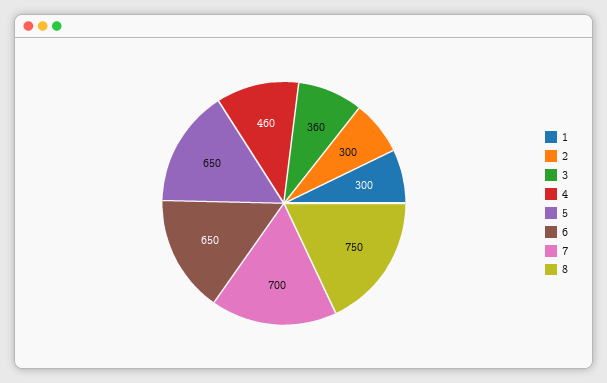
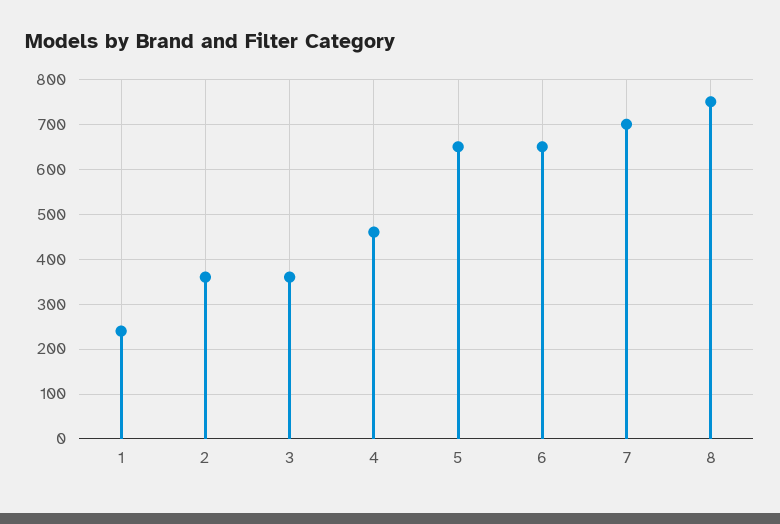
  {
-   "1": 300,
+   "1": 240,
-   "2": 300,
+   "2": 360,
    "3": 360,
    "4": 460,
    "5": 650,
    "6": 650,
    "7": 700,
    "8": 750
  }

